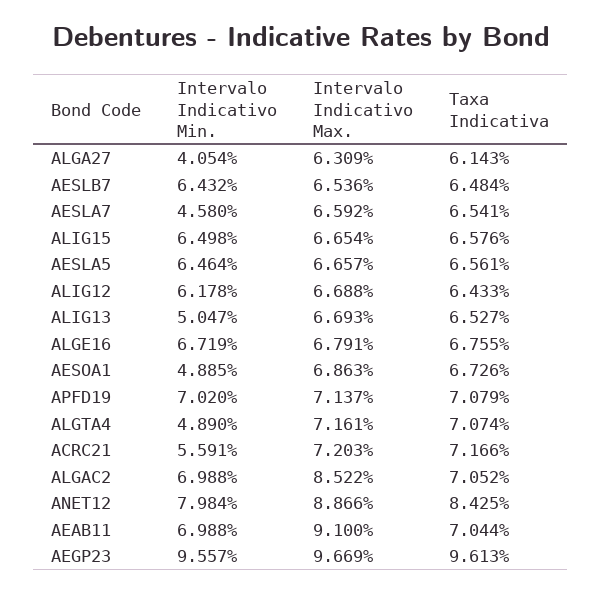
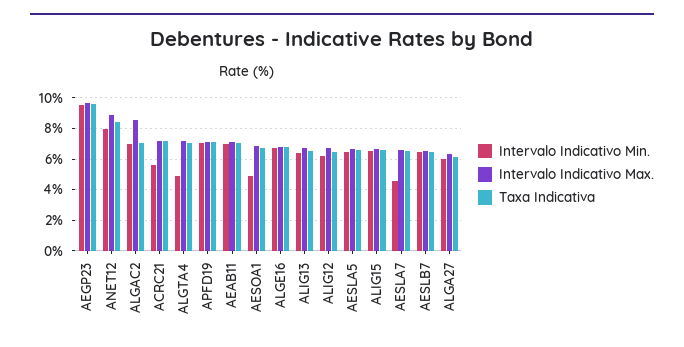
  {
    "Intervalo Indicativo Min.": {
-     "ALGA27": 4.054,
+     "ALGA27": 6,
      "AESLB7": 6.432,
      "AESLA7": 4.58,
      "ALIG15": 6.498,
      "AESLA5": 6.464,
      "ALIG12": 6.178,
-     "ALIG13": 5.047,
+     "ALIG13": 6.5,
      "ALGE16": 6.719,
      "AESOA1": 4.885,
      "APFD19": 7.02,
      "ALGTA4": 4.89,
      "ACRC21": 5.591,
      "ALGAC2": 6.988,
      "ANET12": 7.984,
      "AEAB11": 6.988,
      "AEGP23": 9.557
    },
    "Intervalo Indicativo Max.": {
      "ALGA27": 6.309,
      "AESLB7": 6.536,
      "AESLA7": 6.592,
      "ALIG15": 6.654,
      "AESLA5": 6.657,
      "ALIG12": 6.688,
      "ALIG13": 6.693,
      "ALGE16": 6.791,
      "AESOA1": 6.863,
      "APFD19": 7.137,
      "ALGTA4": 7.161,
      "ACRC21": 7.203,
      "ALGAC2": 8.522,
      "ANET12": 8.866,
-     "AEAB11": 9.1,
+     "AEAB11": 7,
      "AEGP23": 9.669
    },
    "Taxa Indicativa": {
      "ALGA27": 6.143,
      "AESLB7": 6.484,
      "AESLA7": 6.541,
      "ALIG15": 6.576,
      "AESLA5": 6.561,
      "ALIG12": 6.433,
      "ALIG13": 6.527,
      "ALGE16": 6.755,
      "AESOA1": 6.726,
      "APFD19": 7.079,
      "ALGTA4": 7.074,
      "ACRC21": 7.166,
      "ALGAC2": 7.052,
      "ANET12": 8.425,
      "AEAB11": 7.044,
      "AEGP23": 9.613
    }
  }

